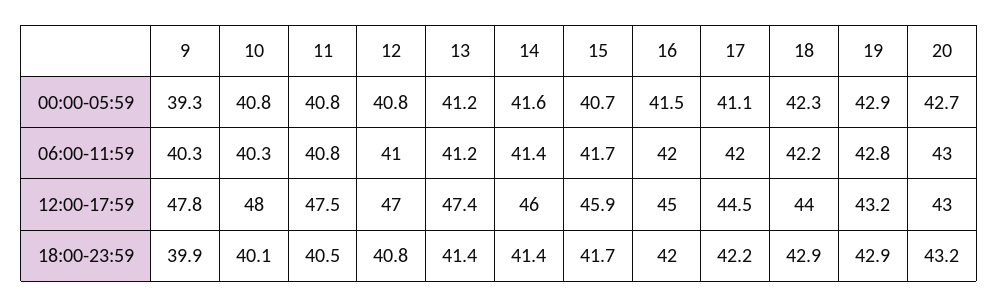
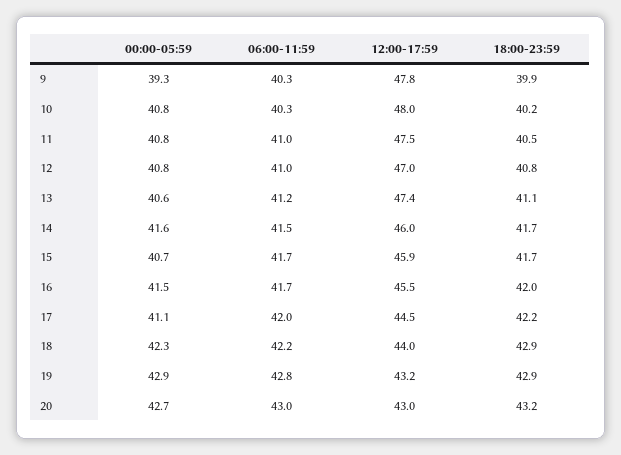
  {
    "9": {
      "00:00-05:59": 39.3,
      "06:00-11:59": 40.3,
      "12:00-17:59": 47.8,
      "18:00-23:59": 39.9
    },
    "10": {
      "00:00-05:59": 40.8,
      "06:00-11:59": 40.3,
      "12:00-17:59": 48,
-     "18:00-23:59": 40.1
+     "18:00-23:59": 40.2
    },
    "11": {
      "00:00-05:59": 40.8,
-     "06:00-11:59": 40.8,
+     "06:00-11:59": 41,
      "12:00-17:59": 47.5,
      "18:00-23:59": 40.5
    },
    "12": {
      "00:00-05:59": 40.8,
      "06:00-11:59": 41,
      "12:00-17:59": 47,
      "18:00-23:59": 40.8
    },
    "13": {
-     "00:00-05:59": 41.2,
+     "00:00-05:59": 40.6,
      "06:00-11:59": 41.2,
      "12:00-17:59": 47.4,
-     "18:00-23:59": 41.4
+     "18:00-23:59": 41.1
    },
    "14": {
      "00:00-05:59": 41.6,
-     "06:00-11:59": 41.4,
+     "06:00-11:59": 41.5,
      "12:00-17:59": 46,
-     "18:00-23:59": 41.4
+     "18:00-23:59": 41.7
    },
    "15": {
      "00:00-05:59": 40.7,
      "06:00-11:59": 41.7,
      "12:00-17:59": 45.9,
      "18:00-23:59": 41.7
    },
    "16": {
      "00:00-05:59": 41.5,
-     "06:00-11:59": 42,
+     "06:00-11:59": 41.7,
-     "12:00-17:59": 45,
+     "12:00-17:59": 45.5,
      "18:00-23:59": 42
    },
    "17": {
      "00:00-05:59": 41.1,
      "06:00-11:59": 42,
      "12:00-17:59": 44.5,
      "18:00-23:59": 42.2
    },
    "18": {
      "00:00-05:59": 42.3,
      "06:00-11:59": 42.2,
      "12:00-17:59": 44,
      "18:00-23:59": 42.9
    },
    "19": {
      "00:00-05:59": 42.9,
      "06:00-11:59": 42.8,
      "12:00-17:59": 43.2,
      "18:00-23:59": 42.9
    },
    "20": {
      "00:00-05:59": 42.7,
      "06:00-11:59": 43,
      "12:00-17:59": 43,
      "18:00-23:59": 43.2
    }
  }

